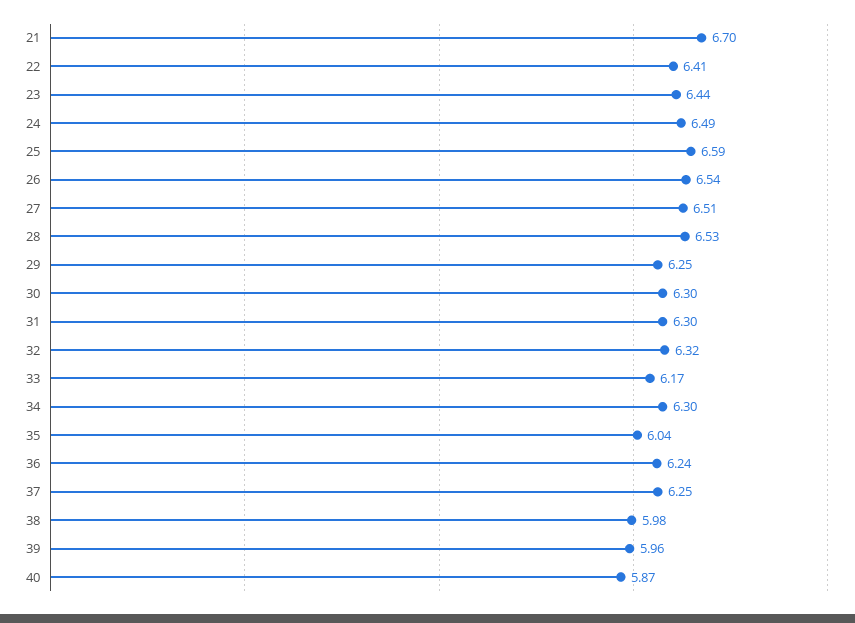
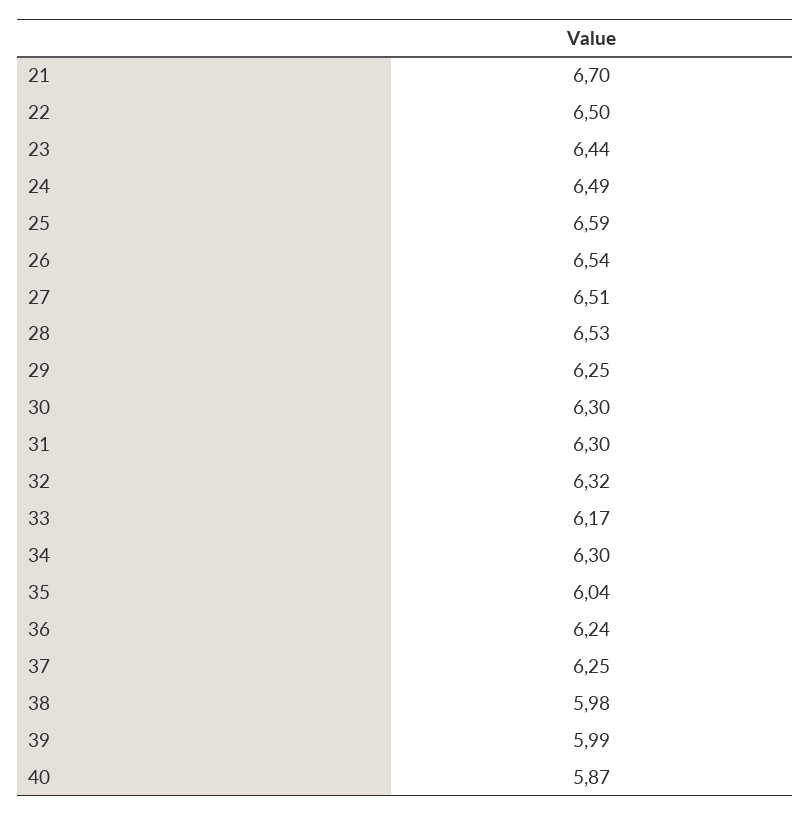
  {
    "21": 6.7,
-   "22": 6.41,
+   "22": 6.5,
    "23": 6.44,
    "24": 6.49,
    "25": 6.59,
    "26": 6.54,
    "27": 6.51,
    "28": 6.53,
    "29": 6.25,
    "30": 6.3,
    "31": 6.3,
    "32": 6.32,
    "33": 6.17,
    "34": 6.3,
    "35": 6.04,
    "36": 6.24,
    "37": 6.25,
    "38": 5.98,
-   "39": 5.96,
+   "39": 5.99,
    "40": 5.87
  }

